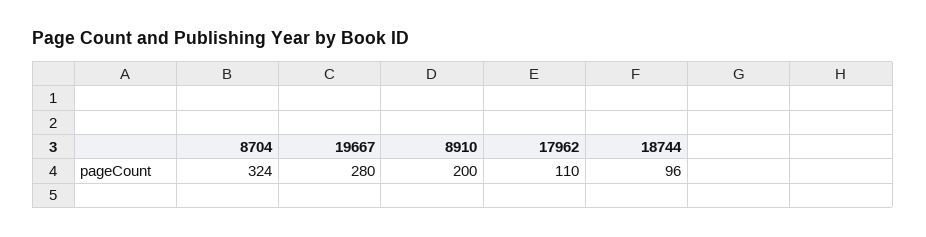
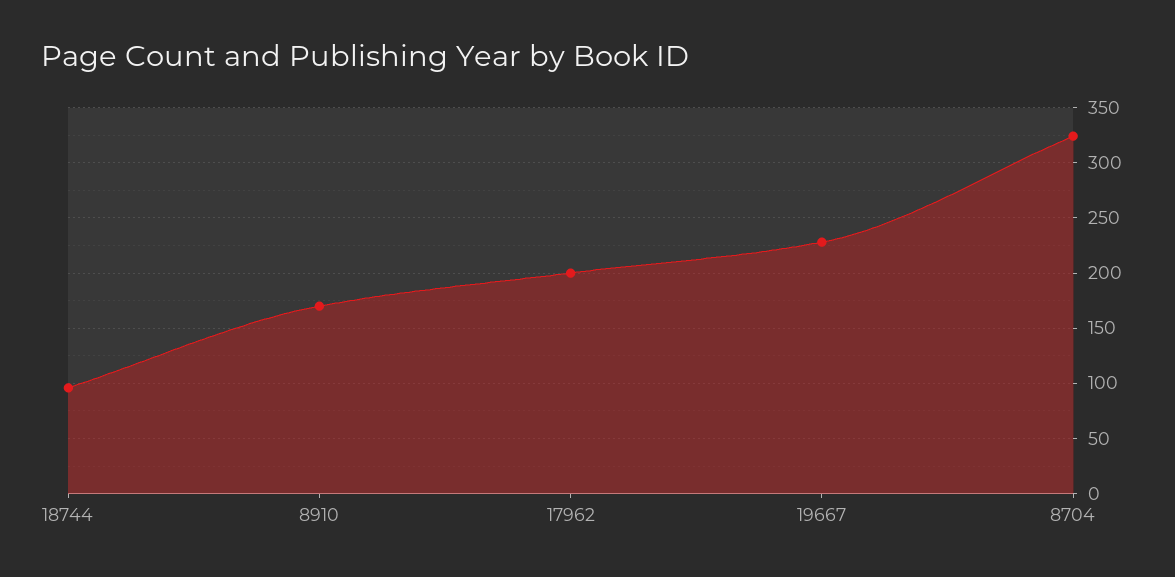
  {
    "8704": 324,
-   "19667": 280,
+   "19667": 230,
-   "8910": 200,
+   "8910": 170,
-   "17962": 110,
+   "17962": 200,
    "18744": 96
  }

